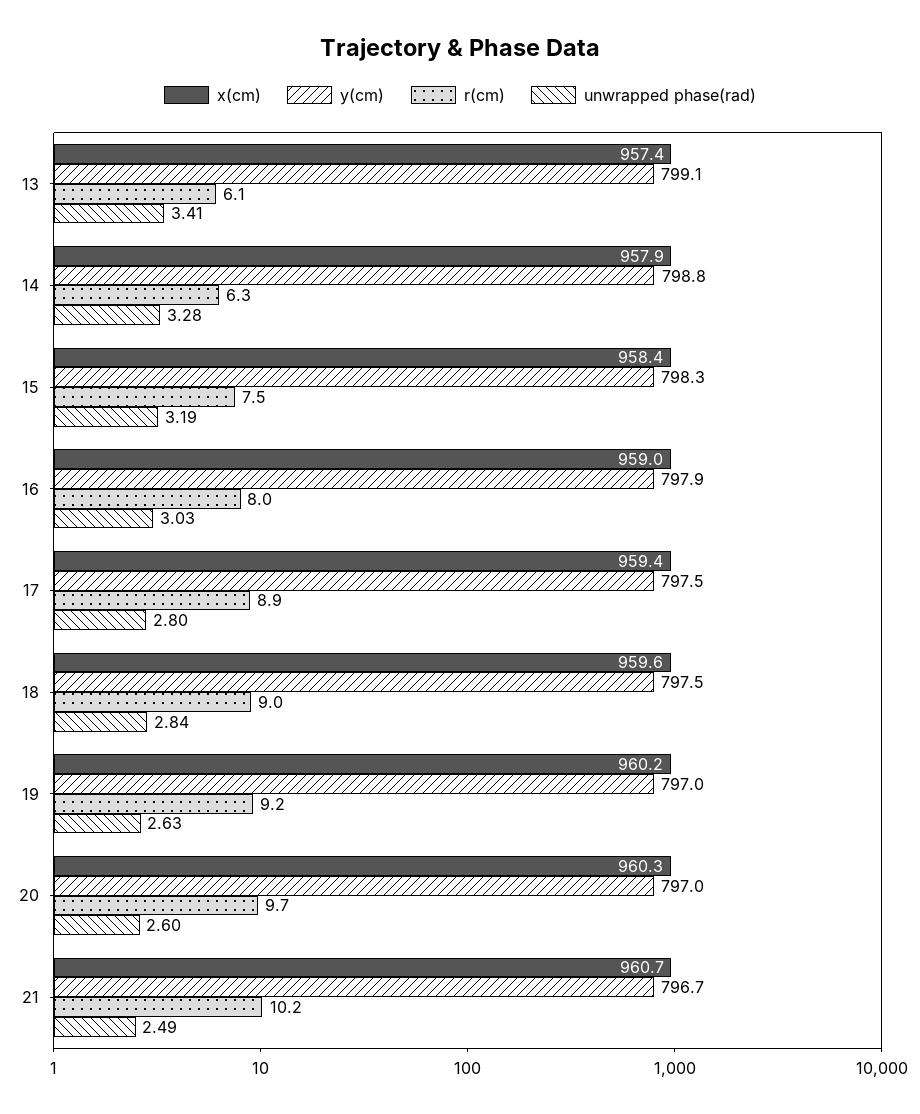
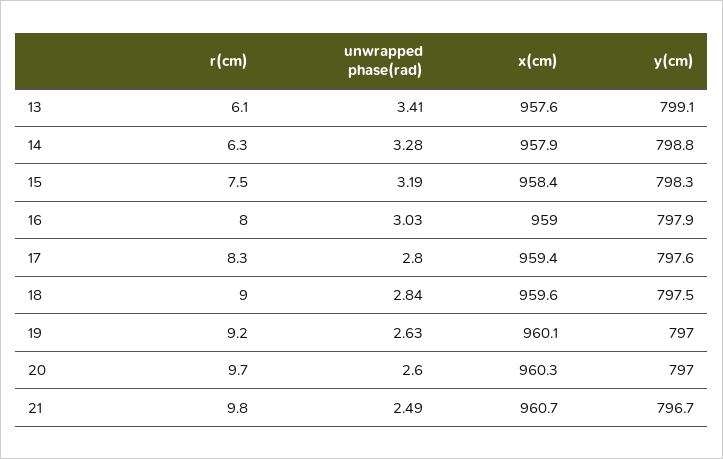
  {
    "x(cm)": {
-     "13": 957.4,
+     "13": 957.6,
      "14": 957.9,
      "15": 958.4,
      "16": 959,
      "17": 959.4,
      "18": 959.6,
-     "19": 960.2,
+     "19": 960.1,
      "20": 960.3,
      "21": 960.7
    },
    "y(cm)": {
      "13": 799.1,
      "14": 798.8,
      "15": 798.3,
      "16": 797.9,
-     "17": 797.5,
+     "17": 797.6,
      "18": 797.5,
      "19": 797,
      "20": 797,
      "21": 796.7
    },
    "r(cm)": {
      "13": 6.1,
      "14": 6.3,
      "15": 7.5,
      "16": 8,
-     "17": 8.9,
+     "17": 8.3,
      "18": 9,
      "19": 9.2,
      "20": 9.7,
-     "21": 10.2
+     "21": 9.8
    },
    "unwrapped phase(rad)": {
      "13": 3.41,
      "14": 3.28,
      "15": 3.19,
      "16": 3.03,
      "17": 2.8,
      "18": 2.84,
      "19": 2.63,
      "20": 2.6,
      "21": 2.49
    }
  }

